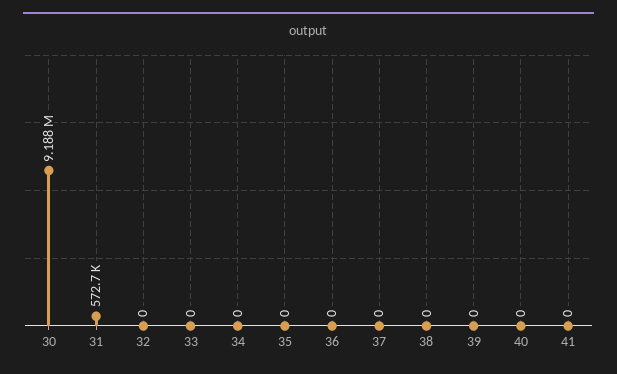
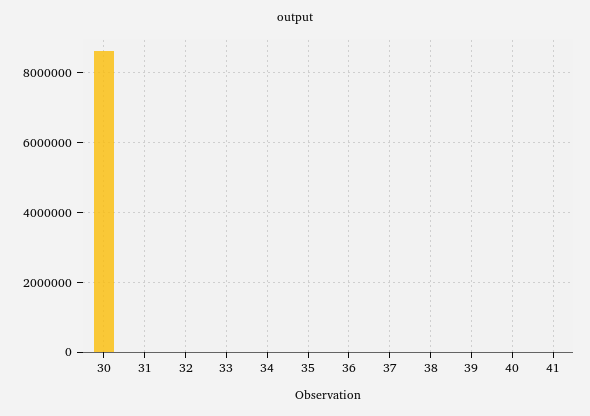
  {
-   "30": 9188000,
+   "30": 8600000,
-   "31": 572700,
+   "31": 0,
    "32": 0,
    "33": 0,
    "34": 0,
    "35": 0,
    "36": 0,
    "37": 0,
    "38": 0,
    "39": 0,
    "40": 0,
    "41": 0
  }

